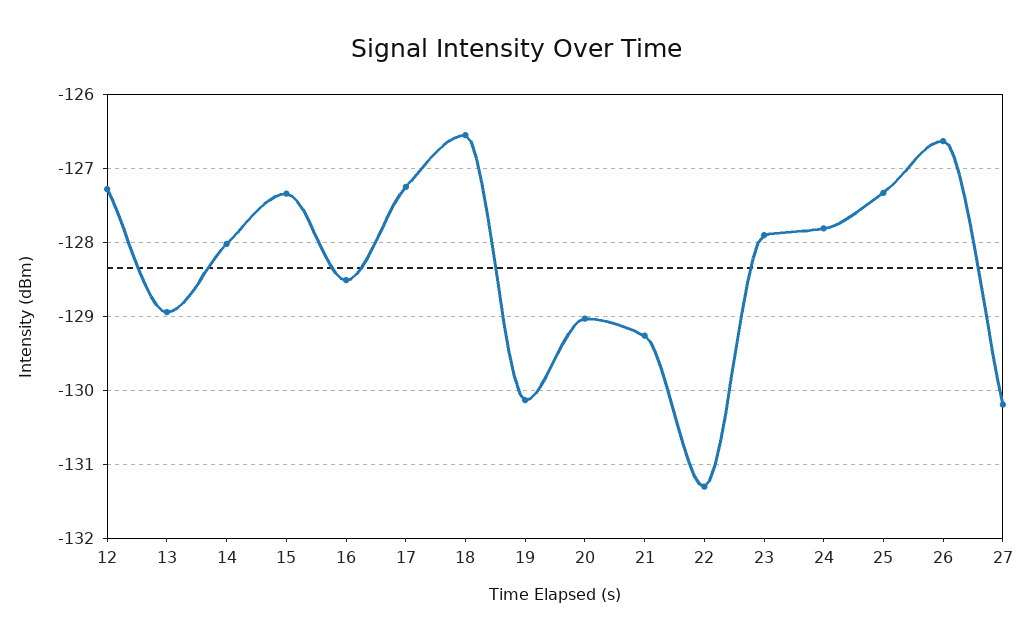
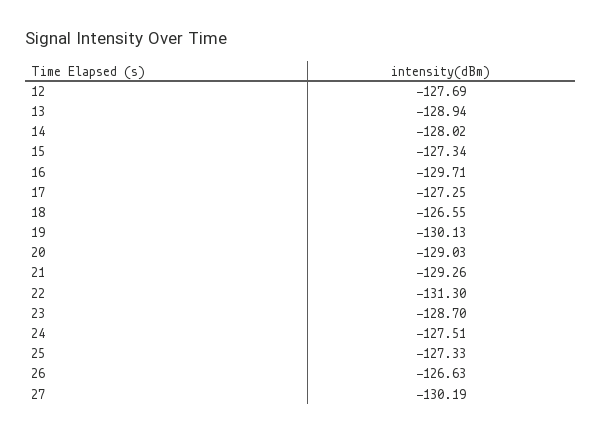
  {
-   "12": -127.3,
+   "12": -127.69,
    "13": -128.94,
    "14": -128.02,
    "15": -127.34,
-   "16": -128.5,
+   "16": -129.71,
    "17": -127.25,
    "18": -126.55,
    "19": -130.13,
    "20": -129.03,
    "21": -129.26,
    "22": -131.3,
-   "23": -127.9,
+   "23": -128.7,
-   "24": -127.8,
+   "24": -127.51,
    "25": -127.33,
    "26": -126.63,
    "27": -130.19
  }

